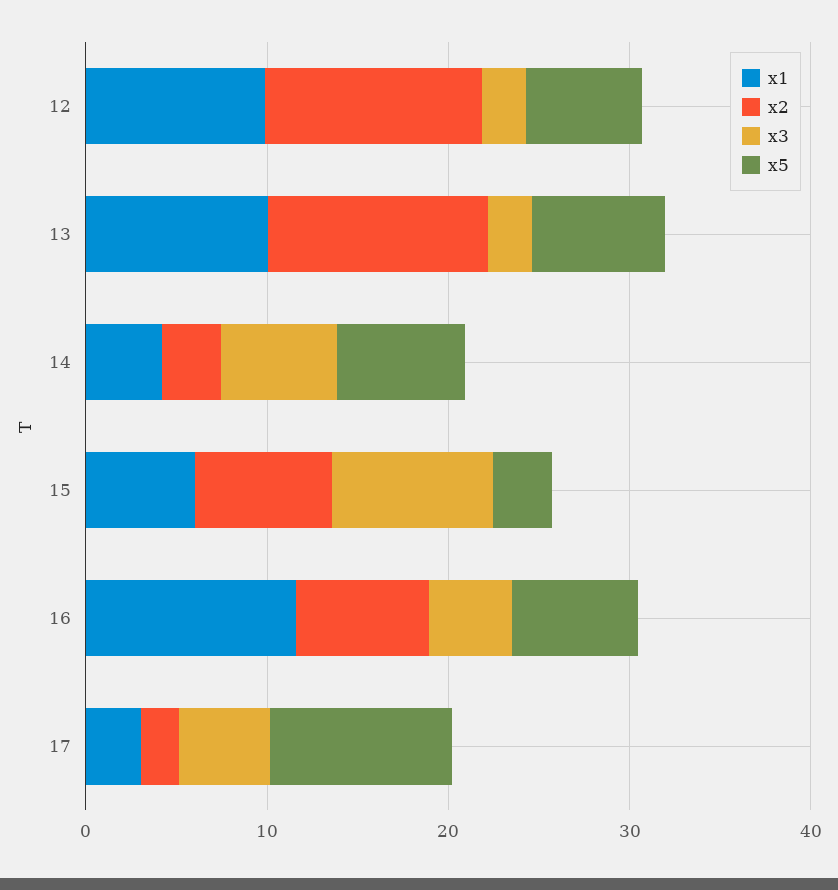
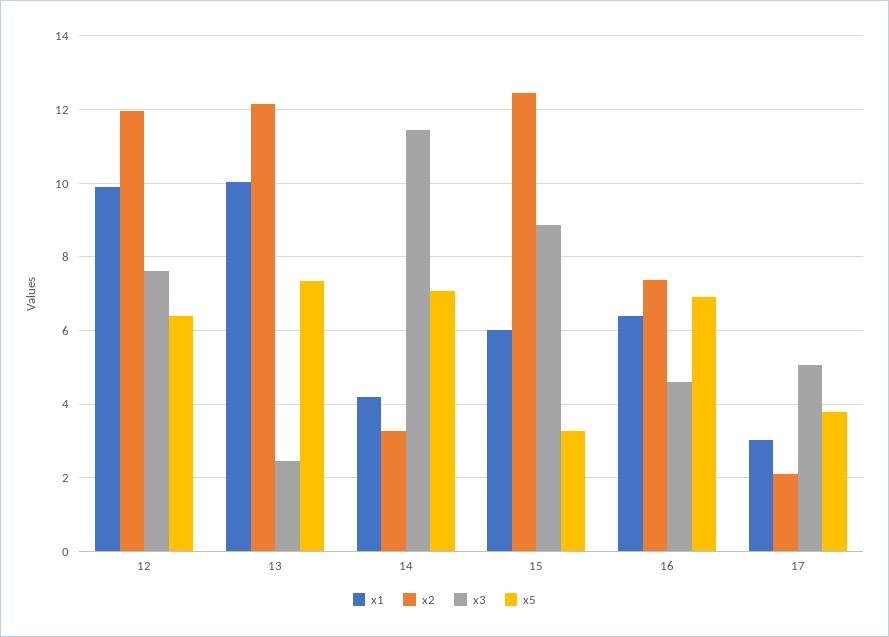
  {
    "x1": {
      "12": 9.8,
      "13": 10,
      "14": 4.2,
      "15": 6,
-     "16": 12,
+     "16": 6.4,
      "17": 3
    },
    "x2": {
      "12": 12,
      "13": 12.2,
      "14": 3.2,
-     "15": 8,
+     "15": 12.4,
      "16": 7.4,
      "17": 2
    },
    "x3": {
-     "12": 2,
+     "12": 7.6,
      "13": 2.4,
-     "14": 6,
+     "14": 11.4,
      "15": 8.8,
      "16": 4.6,
      "17": 5
    },
    "x5": {
      "12": 6.4,
      "13": 7.4,
      "14": 7,
      "15": 3.2,
      "16": 7,
-     "17": 10
+     "17": 3.8
    }
  }

